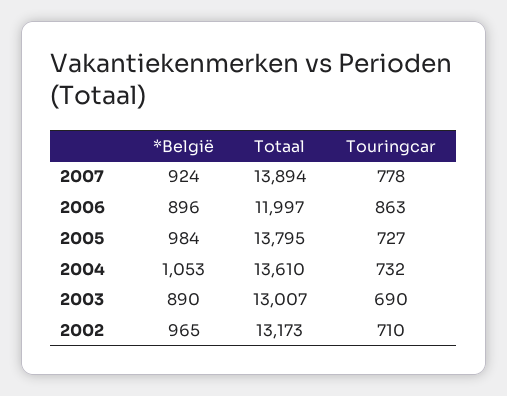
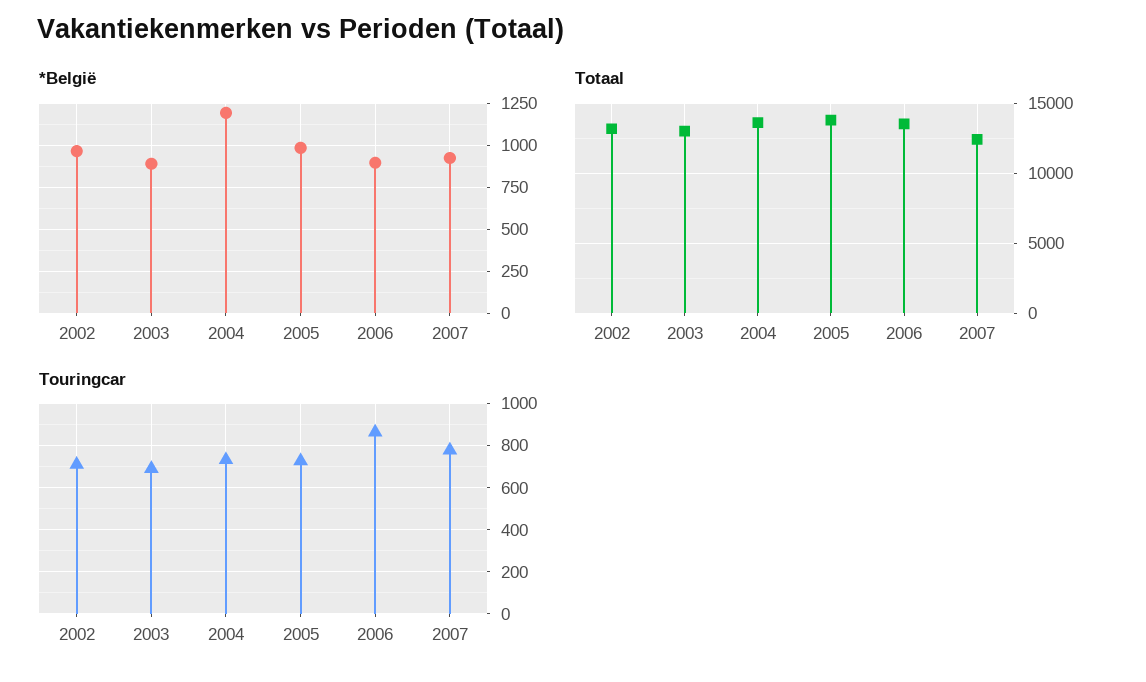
  {
    "*België": {
      "2007": 924,
      "2006": 896,
      "2005": 984,
-     "2004": 1053,
+     "2004": 1200,
      "2003": 890,
      "2002": 965
    },
    "Totaal": {
-     "2007": 13894,
+     "2007": 12500,
-     "2006": 11997,
+     "2006": 13500,
      "2005": 13795,
      "2004": 13610,
      "2003": 13007,
      "2002": 13173
    },
    "Touringcar": {
      "2007": 778,
      "2006": 863,
      "2005": 727,
      "2004": 732,
      "2003": 690,
      "2002": 710
    }
  }

